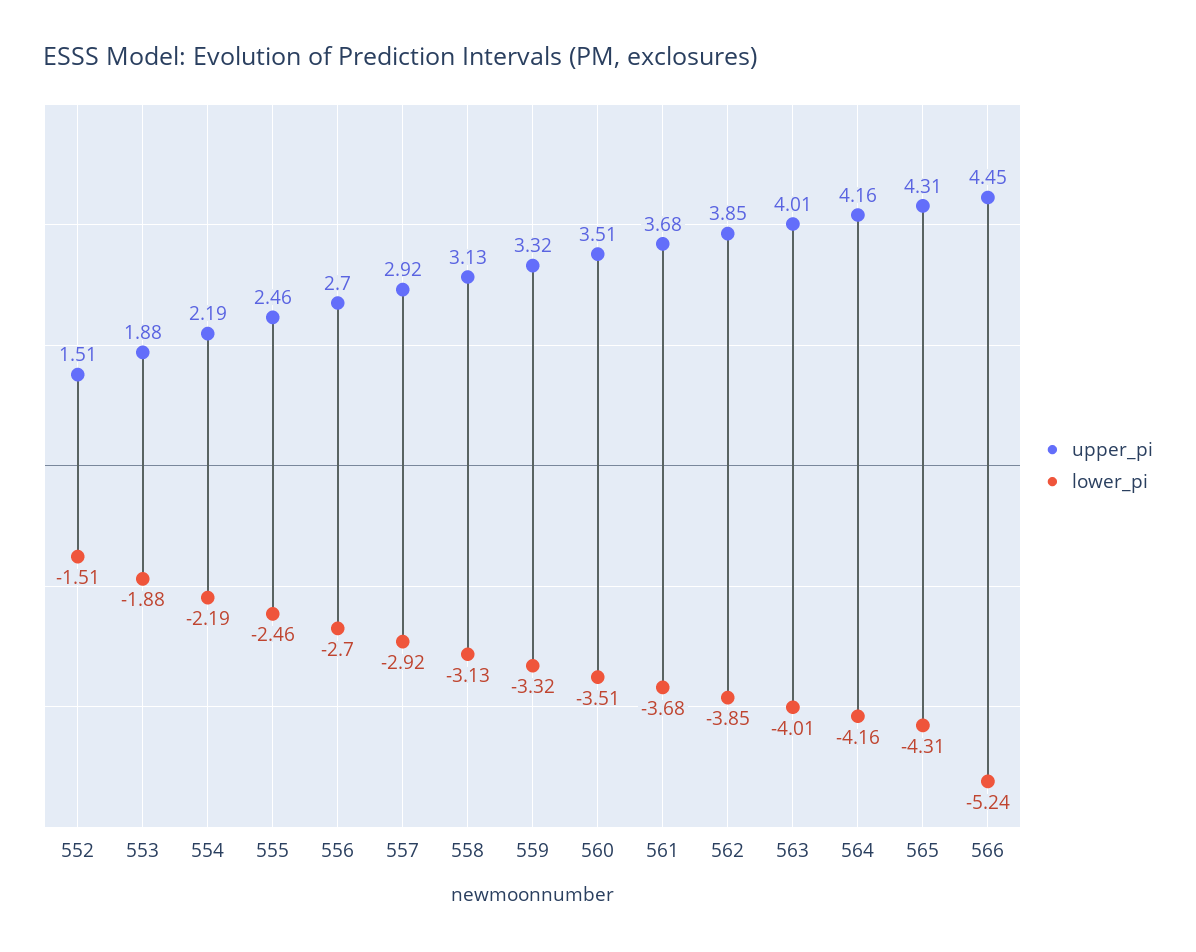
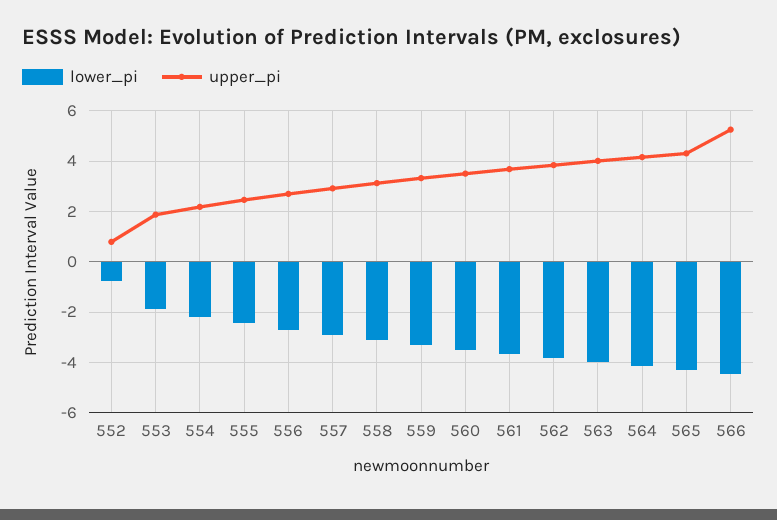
  {
    "upper_pi": {
-     "552": 1.51,
+     "552": 0.75,
      "553": 1.88,
      "554": 2.19,
      "555": 2.46,
      "556": 2.7,
      "557": 2.92,
      "558": 3.13,
      "559": 3.32,
      "560": 3.51,
      "561": 3.68,
      "562": 3.85,
      "563": 4.01,
      "564": 4.16,
      "565": 4.31,
-     "566": 4.45
+     "566": 5.25
    },
    "lower_pi": {
-     "552": -1.51,
+     "552": -0.75,
      "553": -1.88,
      "554": -2.19,
      "555": -2.46,
      "556": -2.7,
      "557": -2.92,
      "558": -3.13,
      "559": -3.32,
      "560": -3.51,
      "561": -3.68,
      "562": -3.85,
      "563": -4.01,
      "564": -4.16,
      "565": -4.31,
-     "566": -5.24
+     "566": -4.5
    }
  }

